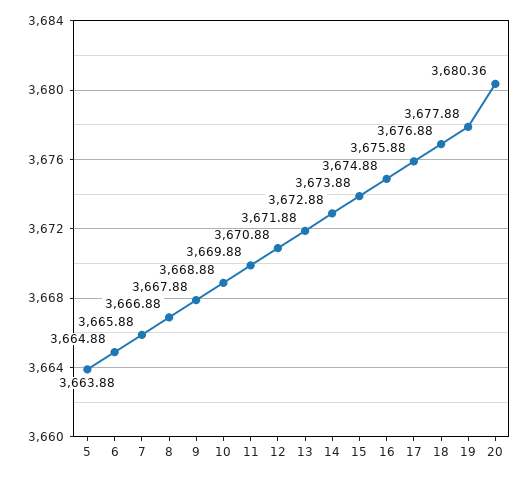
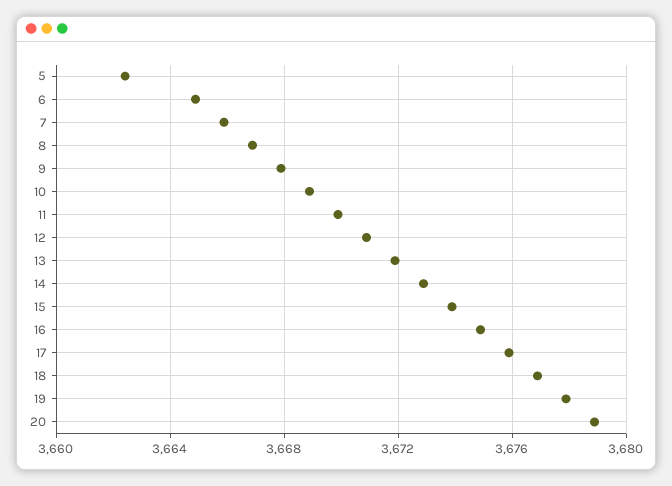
  {
-   "5": 3663.88,
+   "5": 3662.5,
    "6": 3664.88,
    "7": 3665.88,
    "8": 3666.88,
    "9": 3667.88,
    "10": 3668.88,
    "11": 3669.88,
    "12": 3670.88,
    "13": 3671.88,
    "14": 3672.88,
    "15": 3673.88,
    "16": 3674.88,
    "17": 3675.88,
    "18": 3676.88,
    "19": 3677.88,
-   "20": 3680.36
+   "20": 3679
  }

